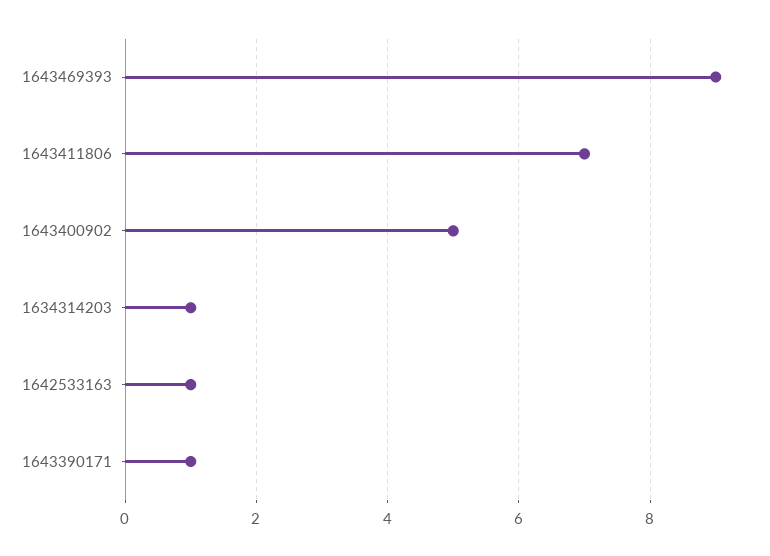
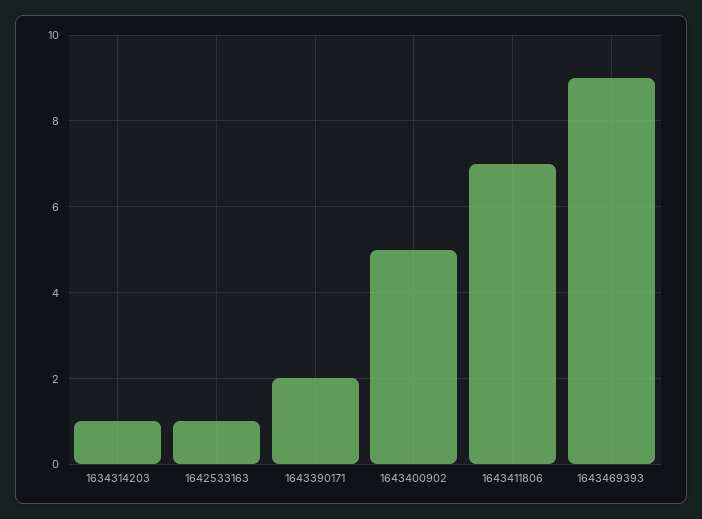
  {
    "1643469393": 9,
    "1643411806": 7,
    "1643400902": 5,
    "1634314203": 1,
    "1642533163": 1,
-   "1643390171": 1
+   "1643390171": 2
  }

